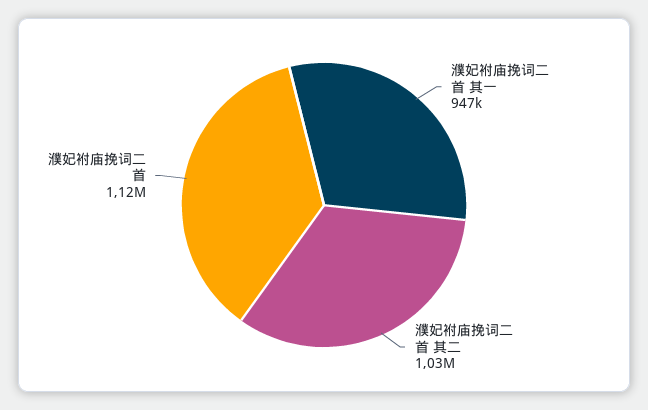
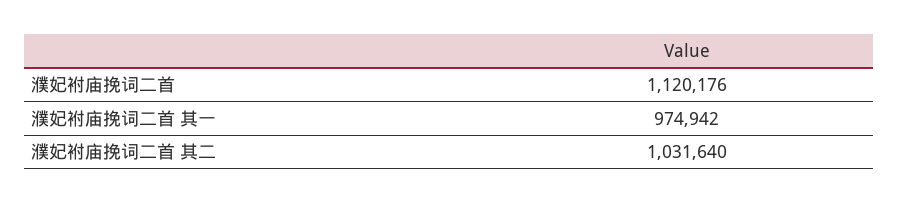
  {
-   "濮妃袝庙挽词二首 其一": 947000,
+   "濮妃袝庙挽词二首 其一": 974942,
    "濮妃袝庙挽词二首 其二": 1031640,
    "濮妃袝庙挽词二首": 1120176
  }

